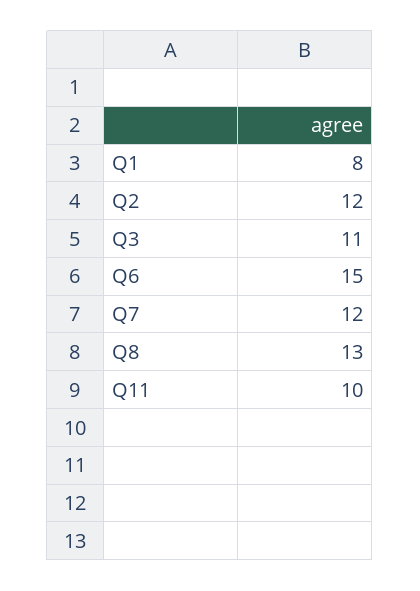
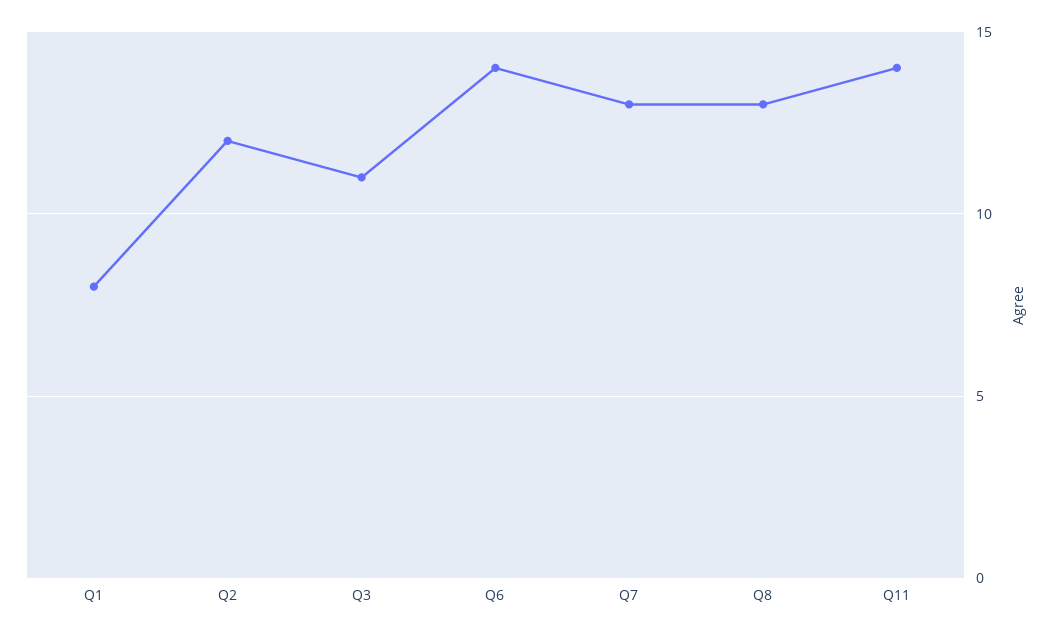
  {
    "Q1": 8,
    "Q2": 12,
    "Q3": 11,
-   "Q6": 15,
+   "Q6": 14,
-   "Q7": 12,
+   "Q7": 13,
    "Q8": 13,
-   "Q11": 10
+   "Q11": 14
  }

